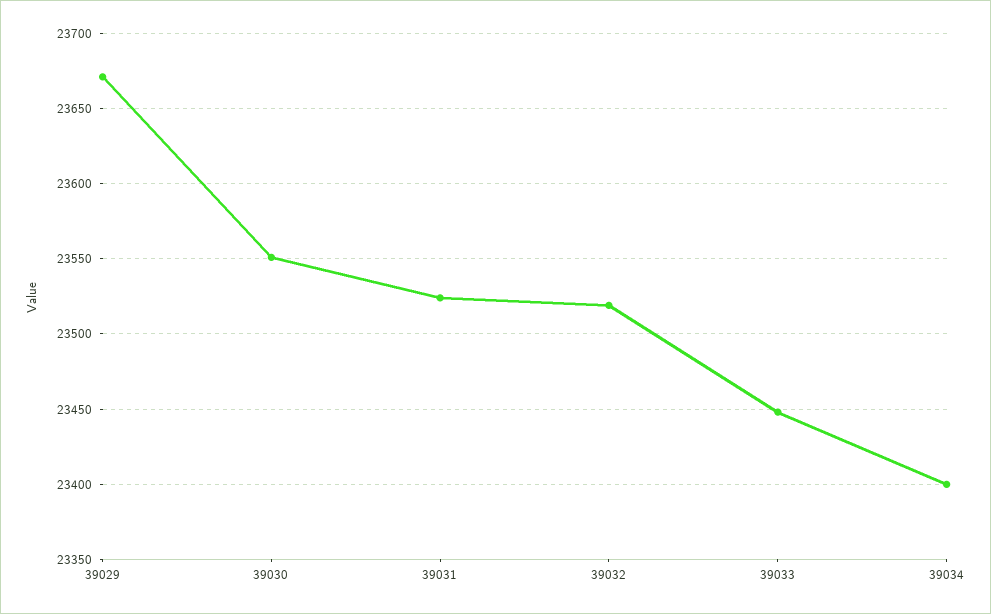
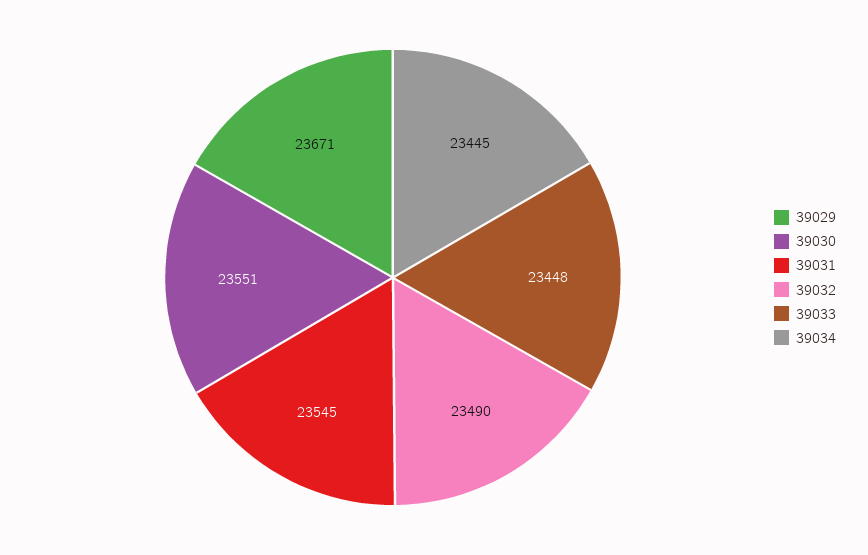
  {
    "39029": 23671,
    "39030": 23551,
-   "39031": 23525,
+   "39031": 23545,
-   "39032": 23520,
+   "39032": 23490,
    "39033": 23448,
-   "39034": 23400
+   "39034": 23445
  }

